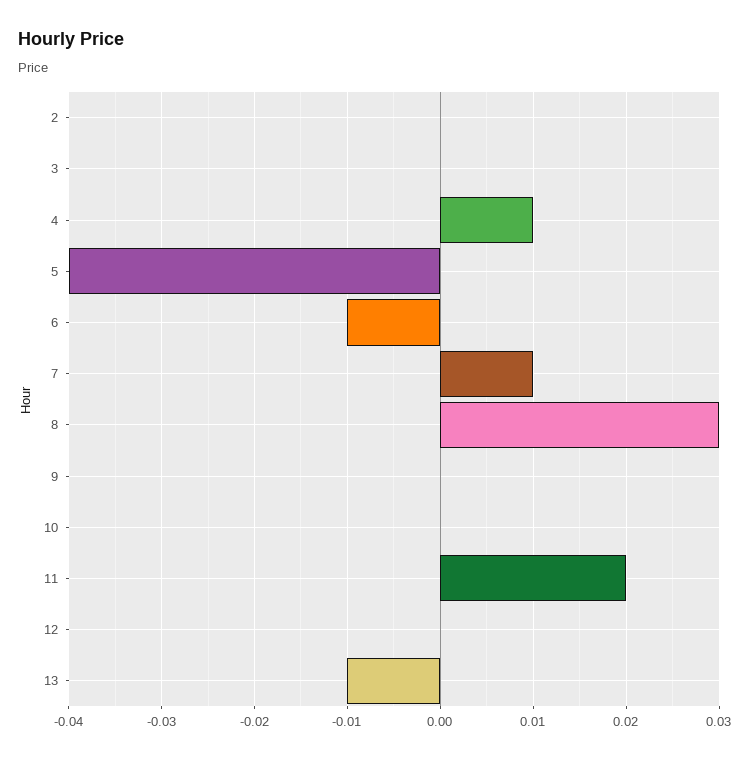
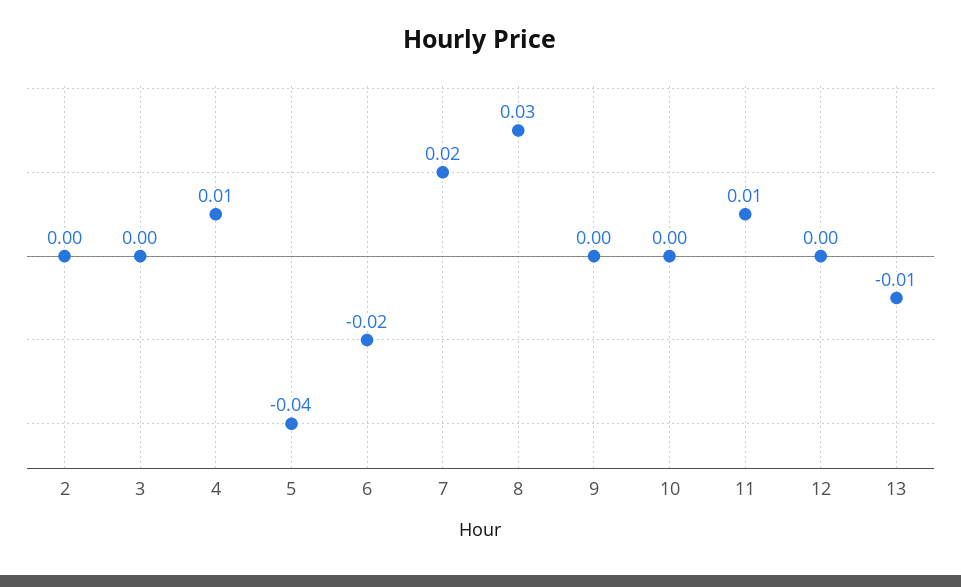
  {
    "2": 0,
    "3": 0,
    "4": 0.01,
    "5": -0.04,
-   "6": -0.01,
+   "6": -0.02,
-   "7": 0.01,
+   "7": 0.02,
    "8": 0.03,
    "9": 0,
    "10": 0,
-   "11": 0.02,
+   "11": 0.01,
    "12": 0,
    "13": -0.01
  }

